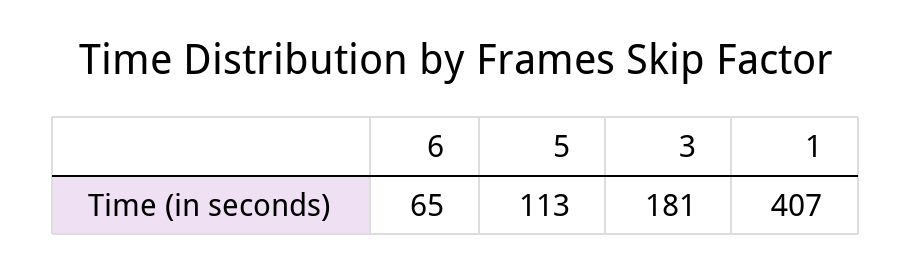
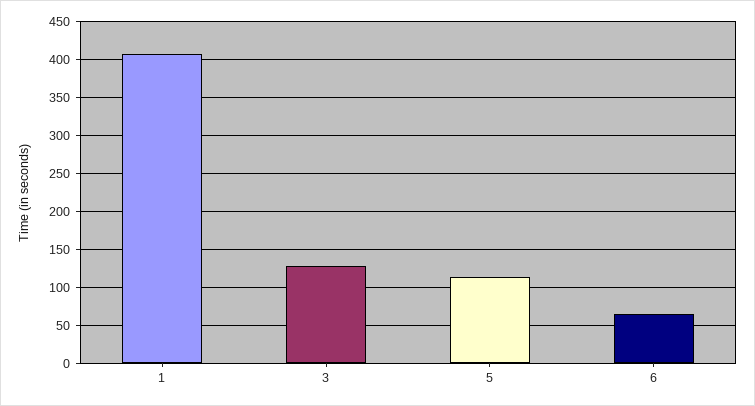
  {
    "6": 65,
    "5": 113,
-   "3": 181,
+   "3": 130,
    "1": 407
  }

